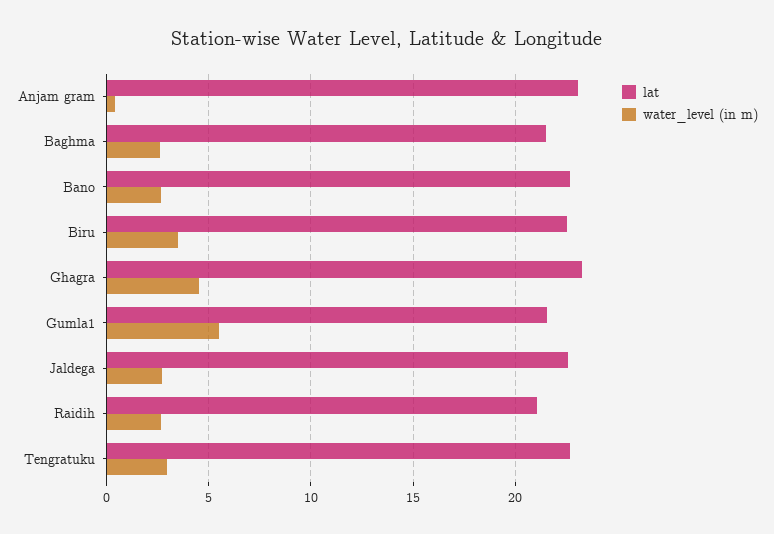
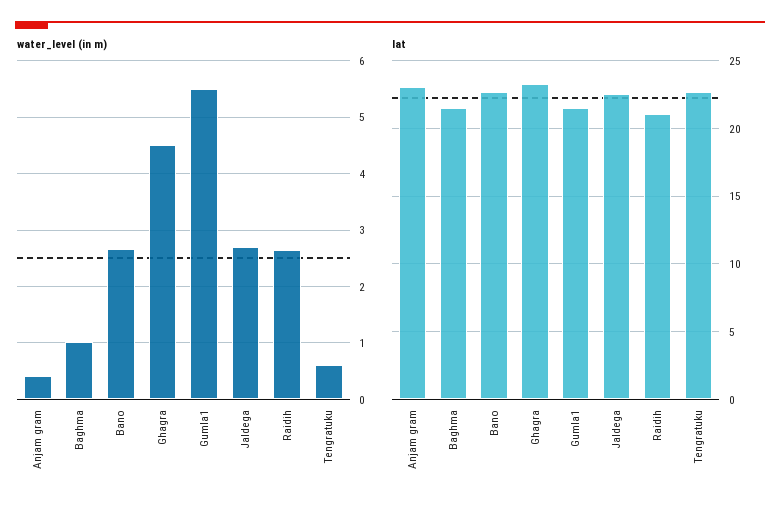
  {
    "lat": {
      "Anjam gram": 23,
      "Baghma": 21.5,
      "Bano": 22.5,
-     "Biru": 22.5,
      "Ghagra": 23.5,
      "Gumla1": 21.5,
      "Jaldega": 22.5,
      "Raidih": 21,
      "Tengratuku": 22.5
    },
    "water_level (in m)": {
      "Anjam gram": 0.4,
-     "Baghma": 2.5,
+     "Baghma": 1,
      "Bano": 2.6,
-     "Biru": 3.5,
      "Ghagra": 4.6,
      "Gumla1": 5.6,
      "Jaldega": 2.8,
      "Raidih": 2.6,
-     "Tengratuku": 3
+     "Tengratuku": 0.6
    }
  }

